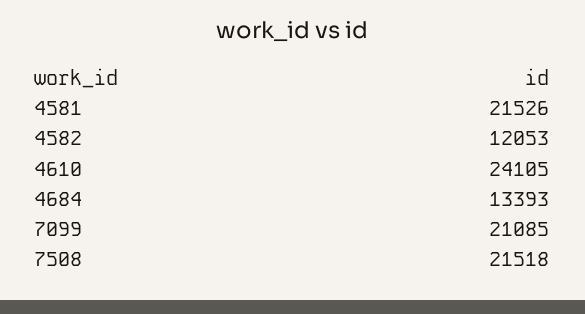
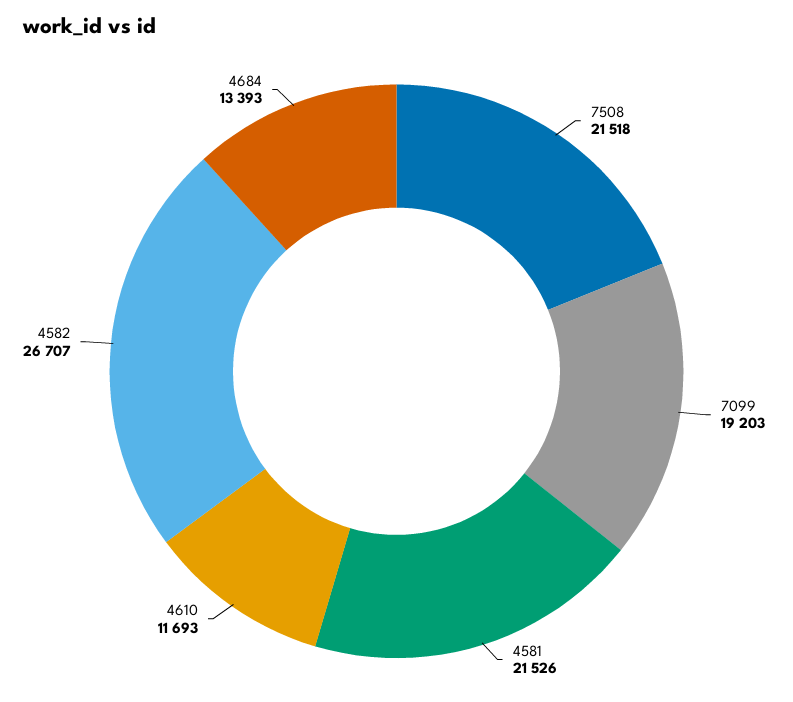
  {
    "4581": 21526,
-   "4582": 12053,
+   "4582": 26707,
-   "4610": 24105,
+   "4610": 11693,
    "4684": 13393,
-   "7099": 21085,
+   "7099": 19203,
    "7508": 21518
  }

